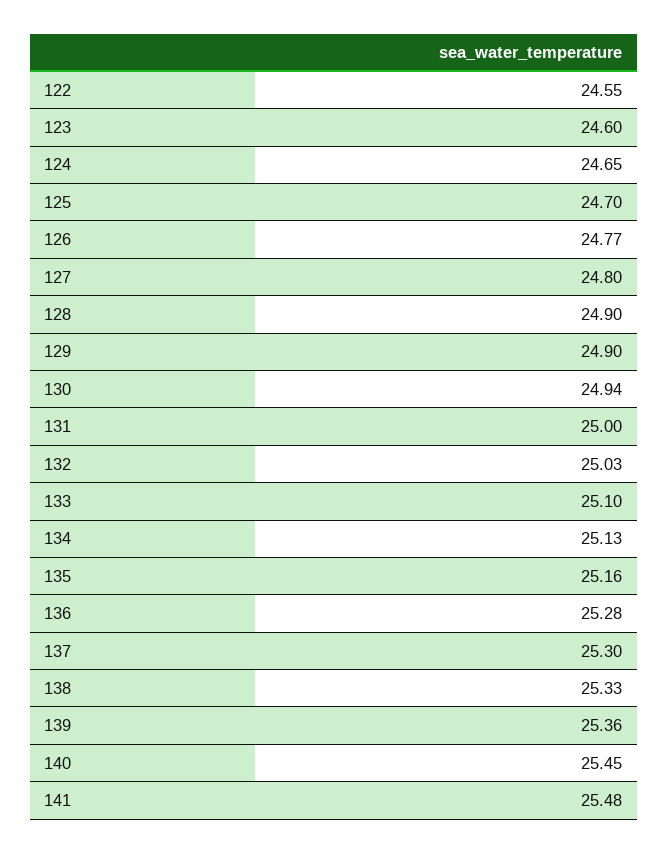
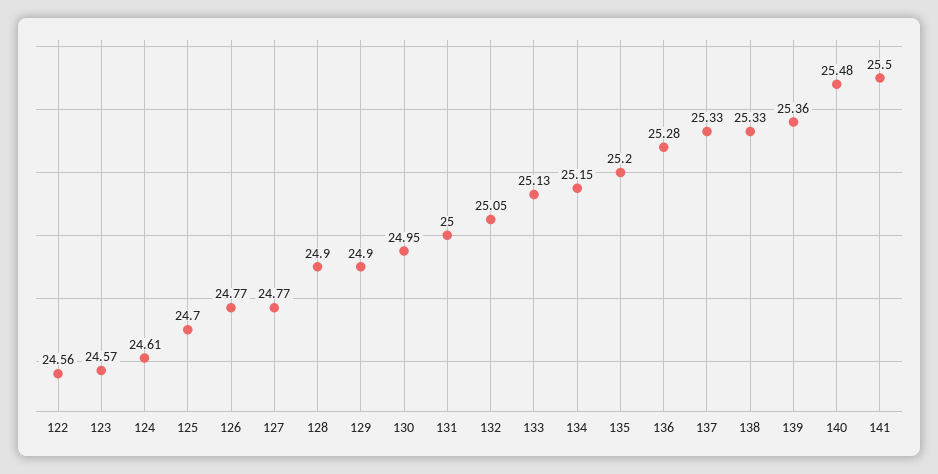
  {
-   "122": 24.55,
+   "122": 24.56,
-   "123": 24.6,
+   "123": 24.57,
-   "124": 24.65,
+   "124": 24.61,
    "125": 24.7,
    "126": 24.77,
-   "127": 24.8,
+   "127": 24.77,
    "128": 24.9,
    "129": 24.9,
-   "130": 24.94,
+   "130": 24.95,
    "131": 25,
-   "132": 25.03,
+   "132": 25.05,
-   "133": 25.1,
+   "133": 25.13,
-   "134": 25.13,
+   "134": 25.15,
-   "135": 25.16,
+   "135": 25.2,
    "136": 25.28,
-   "137": 25.3,
+   "137": 25.33,
    "138": 25.33,
    "139": 25.36,
-   "140": 25.45,
+   "140": 25.48,
-   "141": 25.48
+   "141": 25.5
  }

